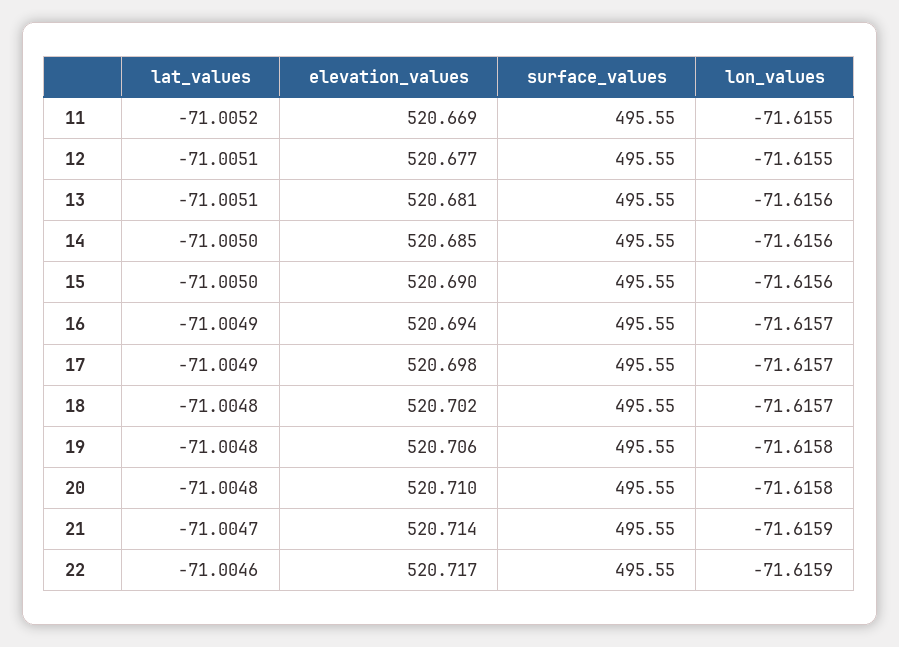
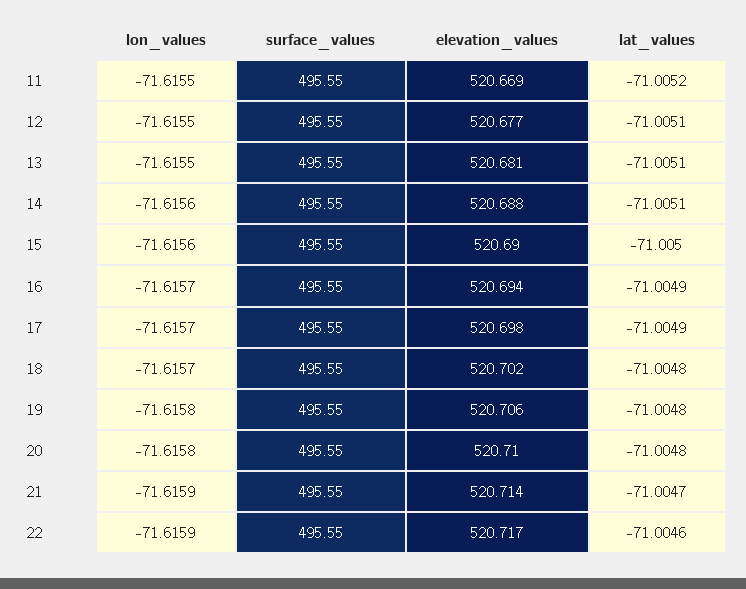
  {
    "lat_values": {
      "11": -71.0052,
      "12": -71.0051,
      "13": -71.0051,
-     "14": -71.005,
+     "14": -71.0051,
      "15": -71.005,
      "16": -71.0049,
      "17": -71.0049,
      "18": -71.0048,
      "19": -71.0048,
      "20": -71.0048,
      "21": -71.0047,
      "22": -71.0046
    },
    "elevation_values": {
      "11": 520.669,
      "12": 520.677,
      "13": 520.681,
-     "14": 520.685,
+     "14": 520.688,
      "15": 520.69,
      "16": 520.694,
      "17": 520.698,
      "18": 520.702,
      "19": 520.706,
      "20": 520.71,
      "21": 520.714,
      "22": 520.717
    },
    "surface_values": {
      "11": 495.55,
      "12": 495.55,
      "13": 495.55,
      "14": 495.55,
      "15": 495.55,
      "16": 495.55,
      "17": 495.55,
      "18": 495.55,
      "19": 495.55,
      "20": 495.55,
      "21": 495.55,
      "22": 495.55
    },
    "lon_values": {
      "11": -71.6155,
      "12": -71.6155,
-     "13": -71.6156,
+     "13": -71.6155,
      "14": -71.6156,
      "15": -71.6156,
      "16": -71.6157,
      "17": -71.6157,
      "18": -71.6157,
      "19": -71.6158,
      "20": -71.6158,
      "21": -71.6159,
      "22": -71.6159
    }
  }

